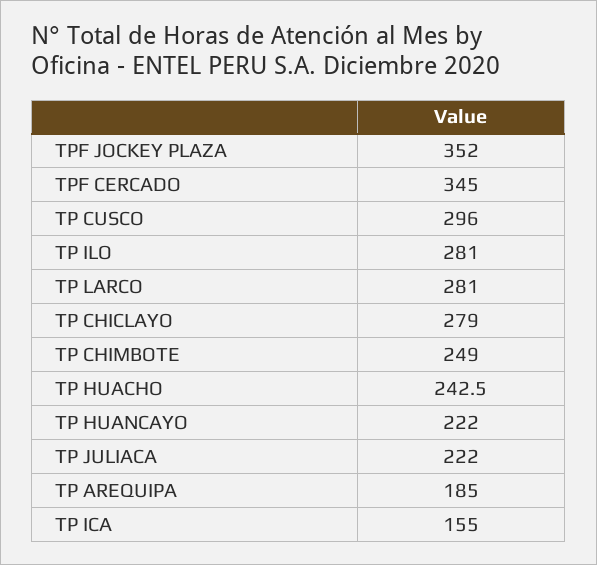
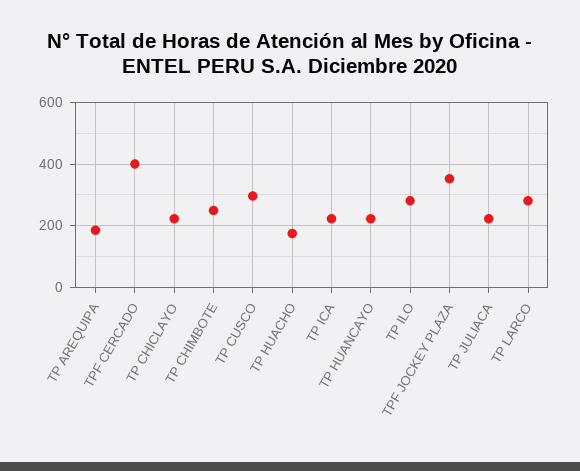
  {
    "TPF JOCKEY PLAZA": 352,
-   "TPF CERCADO": 345,
+   "TPF CERCADO": 400,
    "TP CUSCO": 296,
    "TP ILO": 281,
    "TP LARCO": 281,
-   "TP CHICLAYO": 279,
+   "TP CHICLAYO": 220,
    "TP CHIMBOTE": 249,
-   "TP HUACHO": 242.5,
+   "TP HUACHO": 180,
    "TP HUANCAYO": 222,
    "TP JULIACA": 222,
    "TP AREQUIPA": 185,
-   "TP ICA": 155
+   "TP ICA": 220
  }

